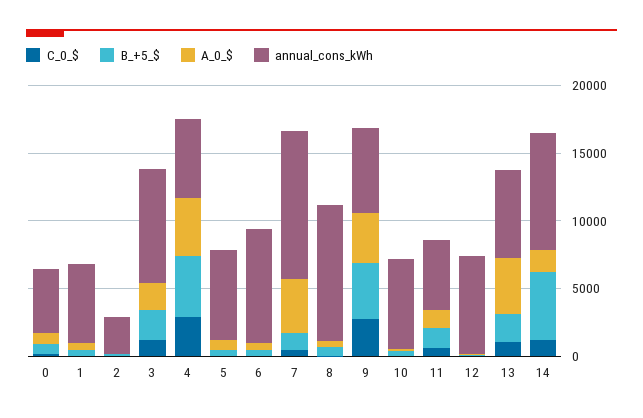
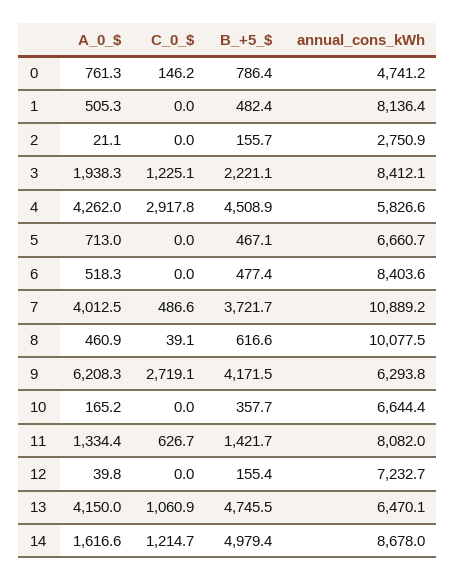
  {
    "C_0_$": {
      "0": 146.2,
      "1": 0,
      "2": 0,
      "3": 1225.1,
      "4": 2917.8,
      "5": 0,
      "6": 0,
      "7": 486.6,
      "8": 39.1,
      "9": 2719.1,
      "10": 0,
      "11": 626.7,
      "12": 0,
      "13": 1060.9,
      "14": 1214.7
    },
    "B_+5_$": {
      "0": 786.4,
      "1": 482.4,
      "2": 155.7,
      "3": 2221.1,
      "4": 4508.9,
      "5": 467.1,
      "6": 477.4,
-     "7": 1000,
+     "7": 3721.7,
      "8": 616.6,
      "9": 4171.5,
      "10": 357.7,
      "11": 1421.7,
      "12": 155.4,
-     "13": 2000,
+     "13": 4745.5,
      "14": 4979.4
    },
    "A_0_$": {
      "0": 761.3,
      "1": 505.3,
      "2": 21.1,
      "3": 1938.3,
      "4": 4262,
      "5": 713,
      "6": 518.3,
      "7": 4012.5,
      "8": 460.9,
-     "9": 4000,
+     "9": 6208.3,
      "10": 165.2,
      "11": 1334.4,
      "12": 39.8,
      "13": 4150,
      "14": 1616.6
    },
    "annual_cons_kWh": {
      "0": 4741.2,
-     "1": 6000,
+     "1": 8136.4,
      "2": 2750.9,
      "3": 8412.1,
      "4": 5826.6,
      "5": 6660.7,
      "6": 8403.6,
      "7": 10889.2,
      "8": 10077.5,
      "9": 6293.8,
      "10": 6644.4,
-     "11": 5000,
+     "11": 8082,
      "12": 7232.7,
      "13": 6470.1,
      "14": 8678
    }
  }

